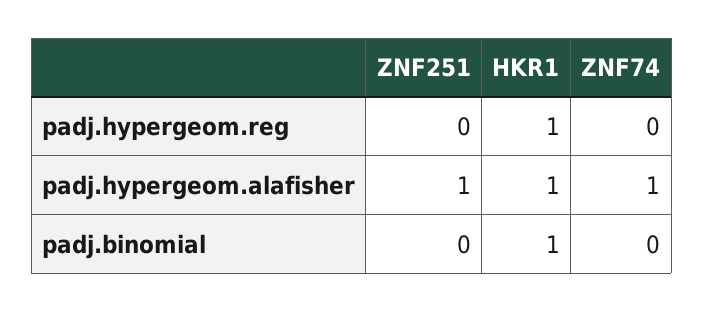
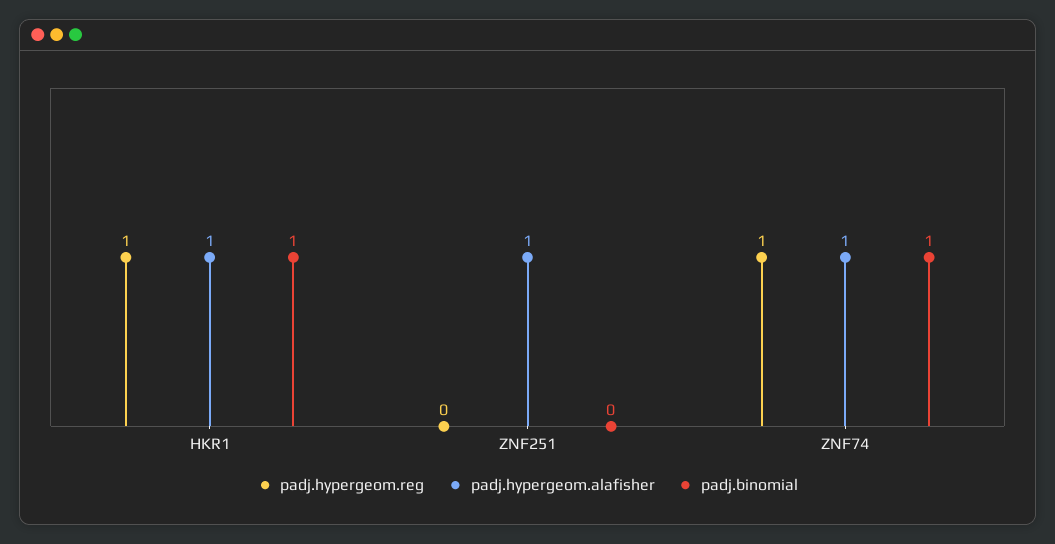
  {
    "padj.hypergeom.reg": {
      "ZNF251": 0,
      "HKR1": 1,
-     "ZNF74": 0
+     "ZNF74": 1
    },
    "padj.hypergeom.alafisher": {
      "ZNF251": 1,
      "HKR1": 1,
      "ZNF74": 1
    },
    "padj.binomial": {
      "ZNF251": 0,
      "HKR1": 1,
-     "ZNF74": 0
+     "ZNF74": 1
    }
  }

